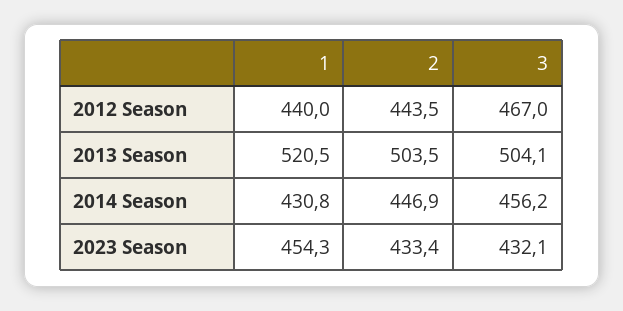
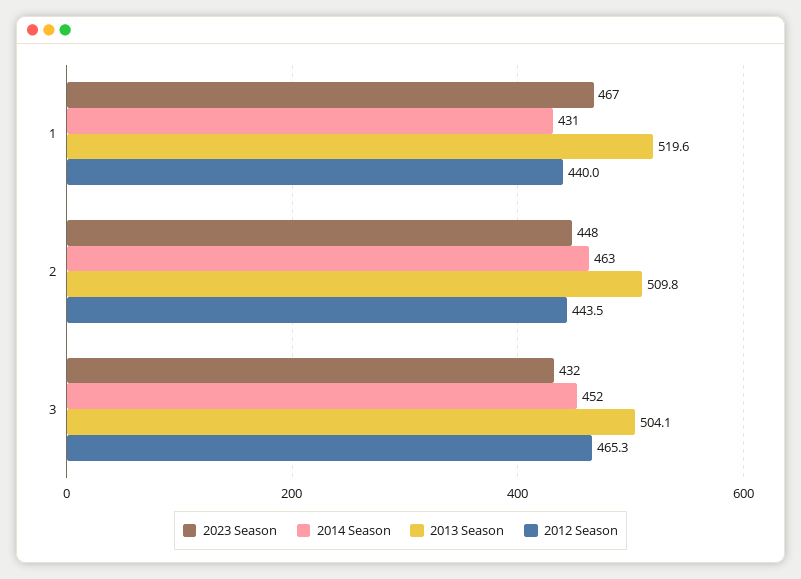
  {
    "2012 Season": {
      "1": 440,
      "2": 443.5,
-     "3": 467
+     "3": 465.3
    },
    "2013 Season": {
-     "1": 520.5,
+     "1": 519.6,
-     "2": 503.5,
+     "2": 509.8,
      "3": 504.1
    },
    "2014 Season": {
      "1": 430.8,
-     "2": 446.9,
+     "2": 463,
-     "3": 456.2
+     "3": 452
    },
    "2023 Season": {
-     "1": 454.3,
+     "1": 467,
-     "2": 433.4,
+     "2": 448,
      "3": 432.1
    }
  }

